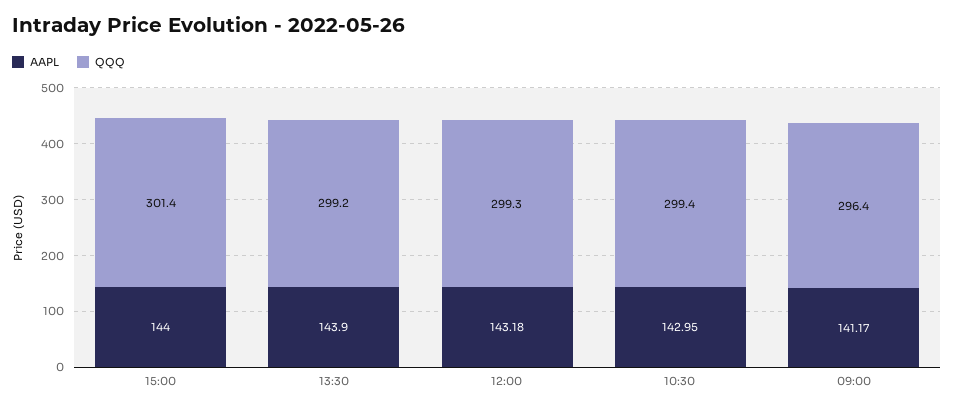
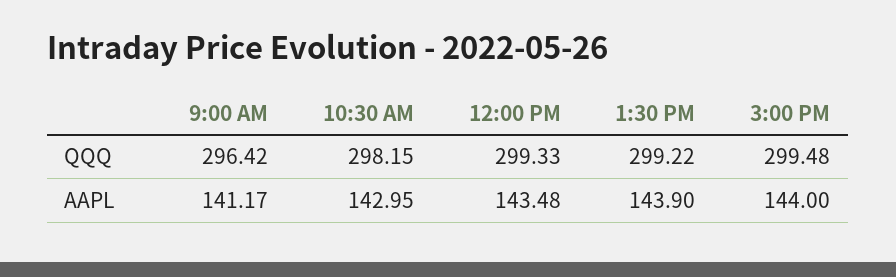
  {
    "AAPL": {
      "15:00": 144,
      "13:30": 143.9,
-     "12:00": 143.18,
+     "12:00": 143.48,
      "10:30": 142.95,
      "09:00": 141.17
    },
    "QQQ": {
-     "15:00": 301.4,
+     "15:00": 299.48,
      "13:30": 299.22,
      "12:00": 299.33,
-     "10:30": 299.4,
+     "10:30": 298.15,
      "09:00": 296.42
    }
  }

